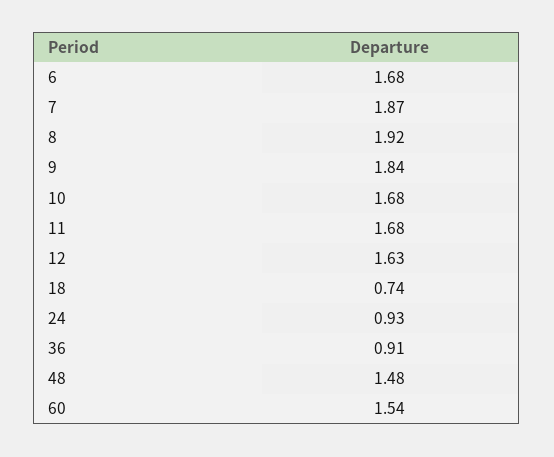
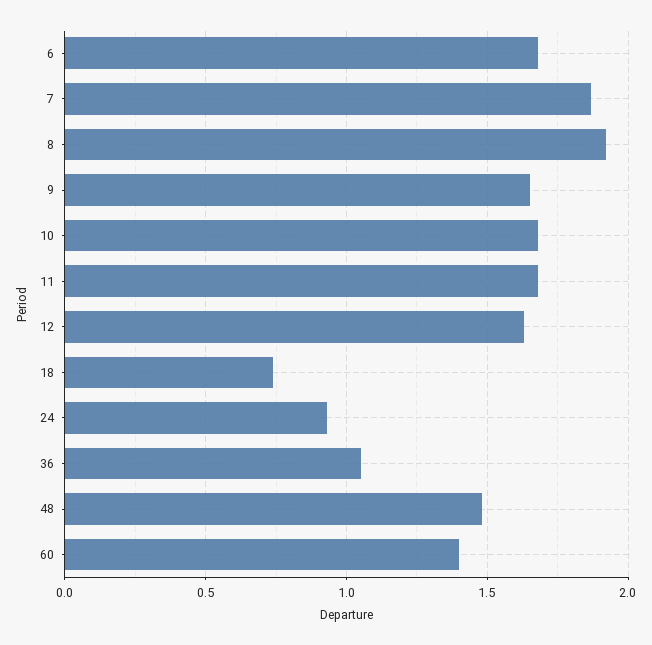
  {
    "6": 1.68,
    "7": 1.87,
    "8": 1.92,
-   "9": 1.84,
+   "9": 1.65,
    "10": 1.68,
    "11": 1.68,
    "12": 1.63,
    "18": 0.74,
    "24": 0.93,
-   "36": 0.91,
+   "36": 1.05,
    "48": 1.48,
-   "60": 1.54
+   "60": 1.4
  }

